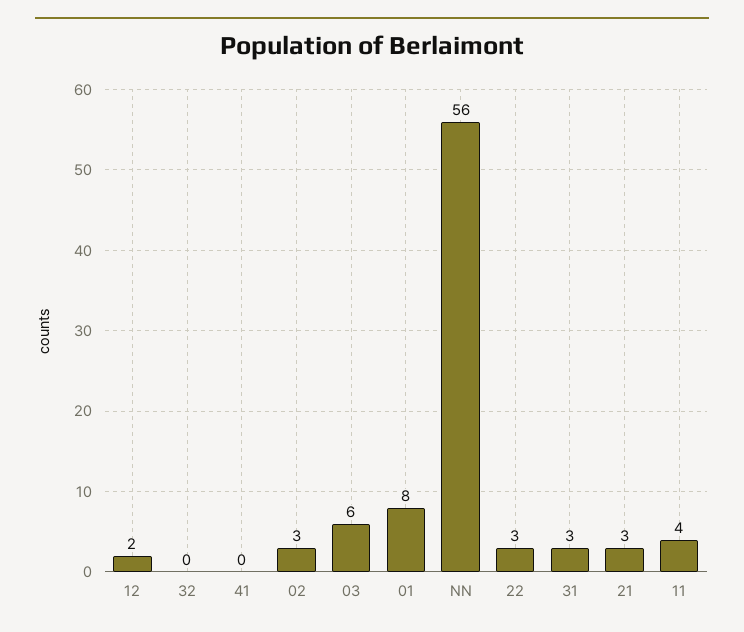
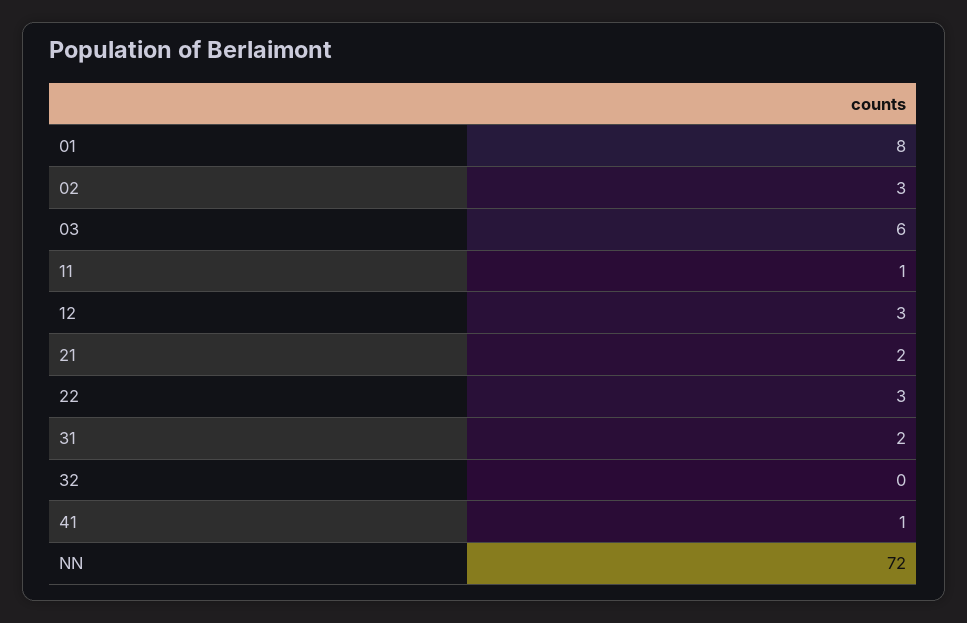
  {
-   "12": 2,
+   "12": 3,
    "32": 0,
-   "41": 0,
+   "41": 1,
    "02": 3,
    "03": 6,
    "01": 8,
-   "NN": 56,
+   "NN": 72,
    "22": 3,
-   "31": 3,
+   "31": 2,
-   "21": 3,
+   "21": 2,
-   "11": 4
+   "11": 1
  }

